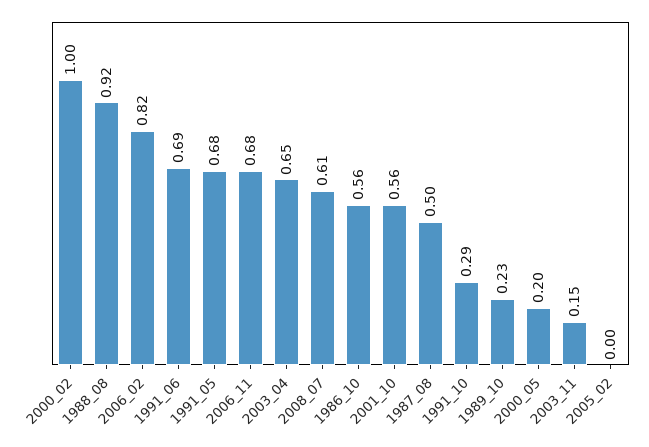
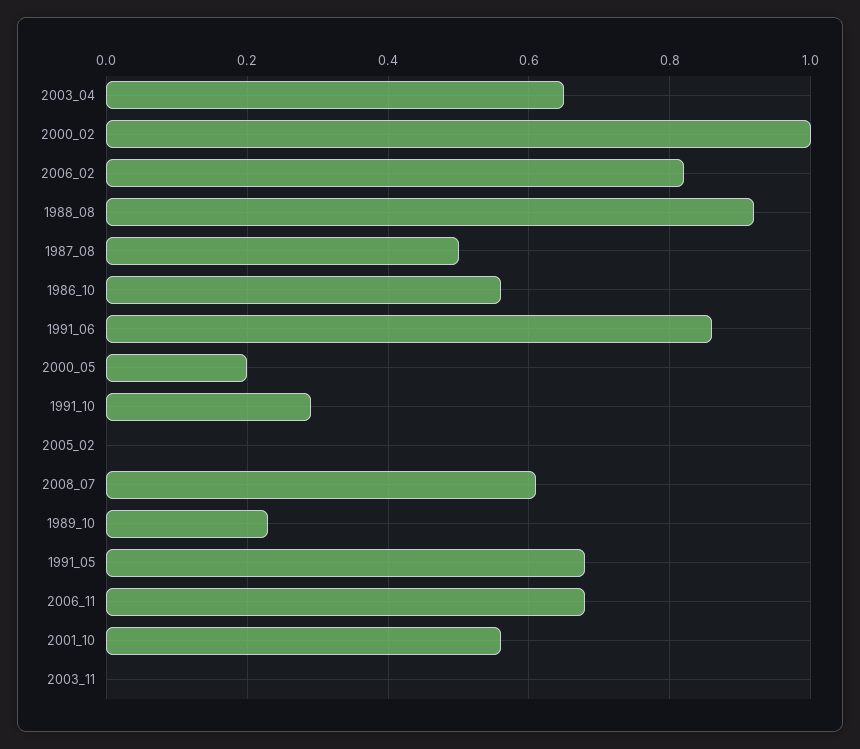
  {
    "2000_02": 1,
    "1988_08": 0.92,
    "2006_02": 0.82,
-   "1991_06": 0.69,
+   "1991_06": 0.85,
    "1991_05": 0.68,
    "2006_11": 0.68,
    "2003_04": 0.65,
    "2008_07": 0.61,
    "1986_10": 0.56,
    "2001_10": 0.56,
    "1987_08": 0.5,
    "1991_10": 0.29,
    "1989_10": 0.23,
    "2000_05": 0.2,
-   "2003_11": 0.15,
+   "2003_11": 0,
    "2005_02": 0
  }

